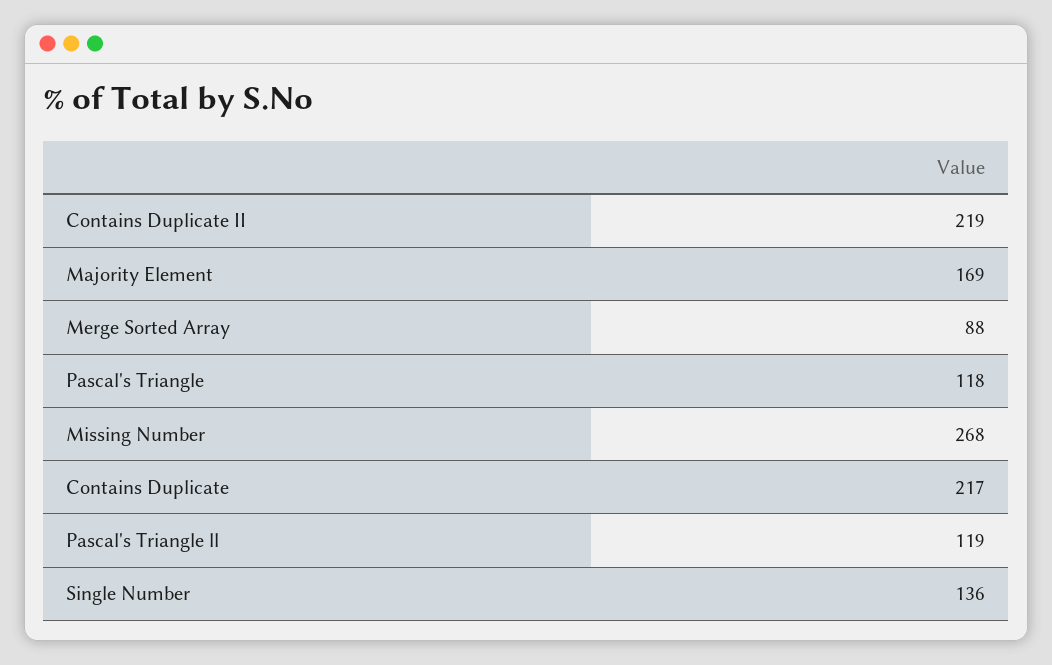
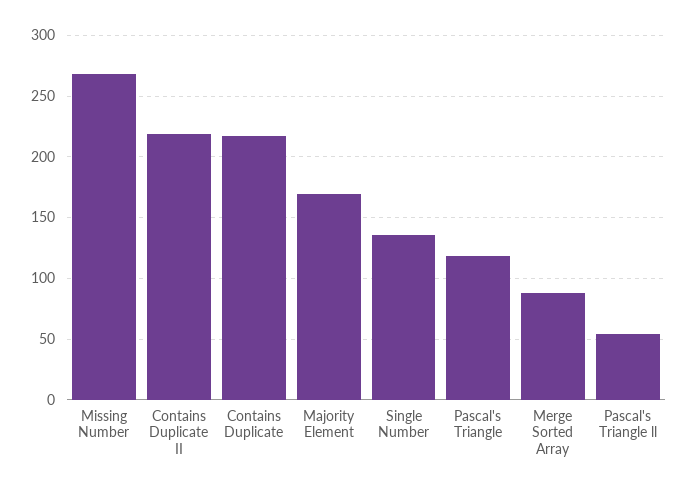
  {
    "Contains Duplicate II": 219,
    "Majority Element": 169,
    "Merge Sorted Array": 88,
    "Pascal's Triangle": 118,
    "Missing Number": 268,
    "Contains Duplicate": 217,
-   "Pascal's Triangle ll": 119,
+   "Pascal's Triangle ll": 55,
    "Single Number": 136
  }

